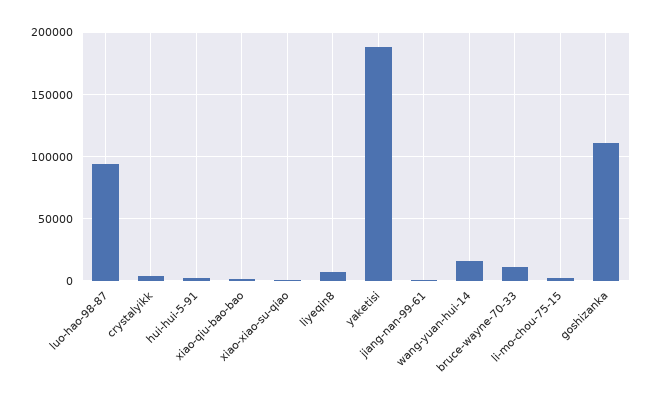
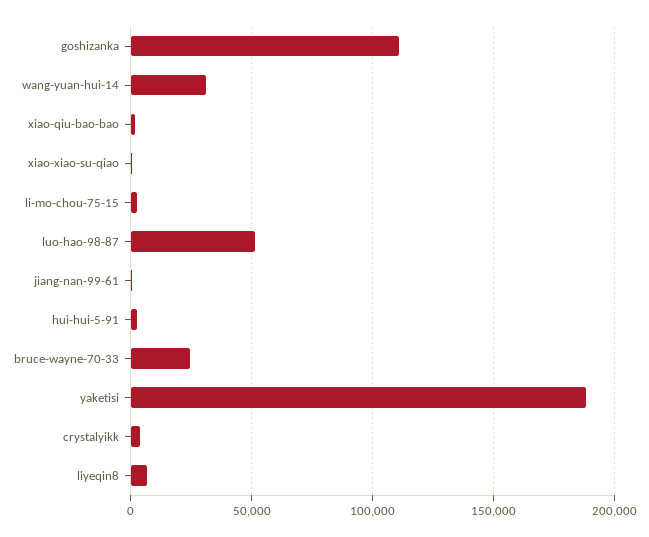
  {
-   "luo-hao-98-87": 95000,
+   "luo-hao-98-87": 50000,
    "crystalyikk": 5000,
    "hui-hui-5-91": 5000,
    "xiao-qiu-bao-bao": 0,
    "xiao-xiao-su-qiao": 0,
    "liyeqin8": 5000,
    "yaketisi": 190000,
    "jiang-nan-99-61": 0,
-   "wang-yuan-hui-14": 15000,
+   "wang-yuan-hui-14": 30000,
-   "bruce-wayne-70-33": 10000,
+   "bruce-wayne-70-33": 25000,
    "li-mo-chou-75-15": 0,
    "goshizanka": 110000
  }

